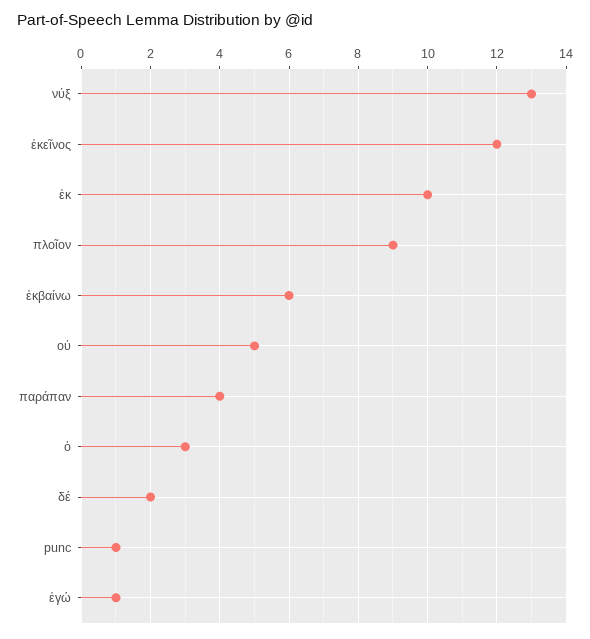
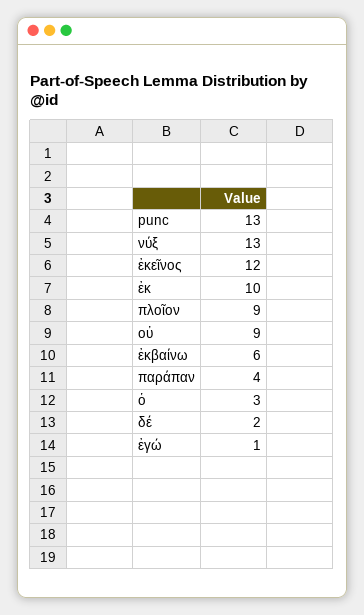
  {
    "νύξ": 13,
    "ἐκεῖνος": 12,
    "ἐκ": 10,
    "πλοῖον": 9,
    "ἐκβαίνω": 6,
-   "οὐ": 5,
+   "οὐ": 9,
    "παράπαν": 4,
    "ὁ": 3,
    "δέ": 2,
-   "punc": 1,
+   "punc": 13,
    "ἐγώ": 1
  }

